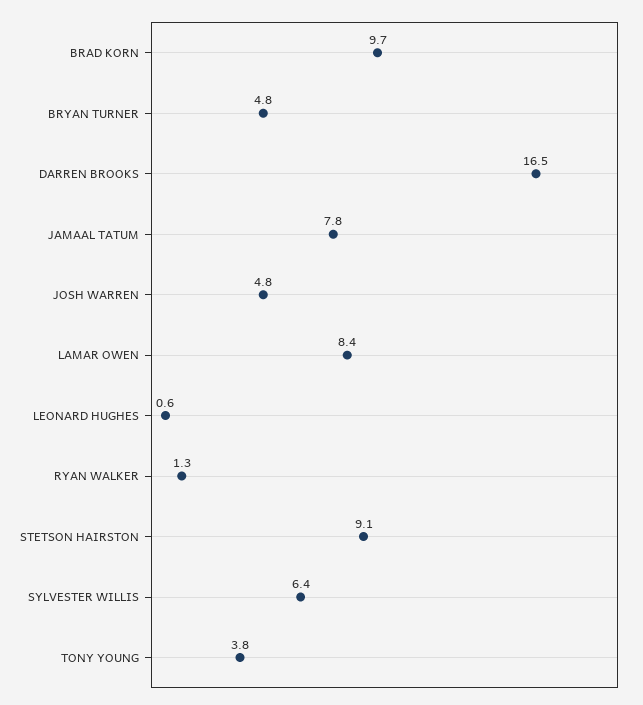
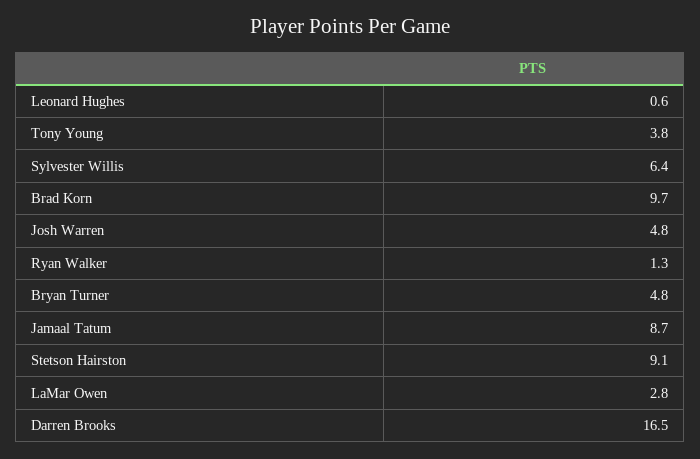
  {
    "BRAD KORN": 9.7,
    "BRYAN TURNER": 4.8,
    "DARREN BROOKS": 16.5,
-   "JAMAAL TATUM": 7.8,
+   "JAMAAL TATUM": 8.7,
    "JOSH WARREN": 4.8,
-   "LAMAR OWEN": 8.4,
+   "LAMAR OWEN": 2.8,
    "LEONARD HUGHES": 0.6,
    "RYAN WALKER": 1.3,
    "STETSON HAIRSTON": 9.1,
    "SYLVESTER WILLIS": 6.4,
    "TONY YOUNG": 3.8
  }

